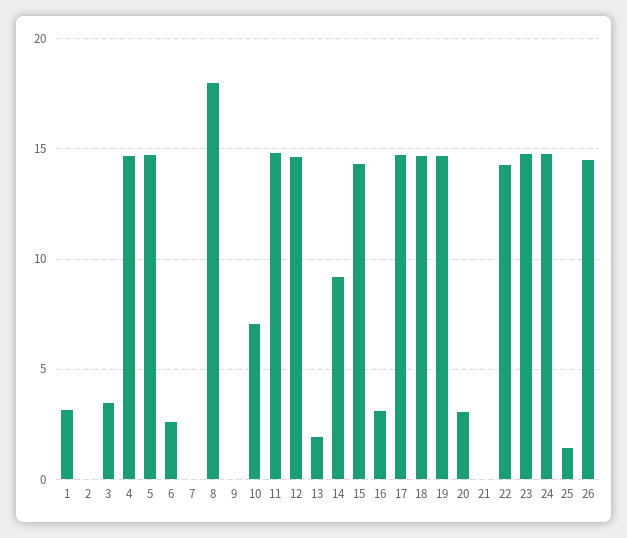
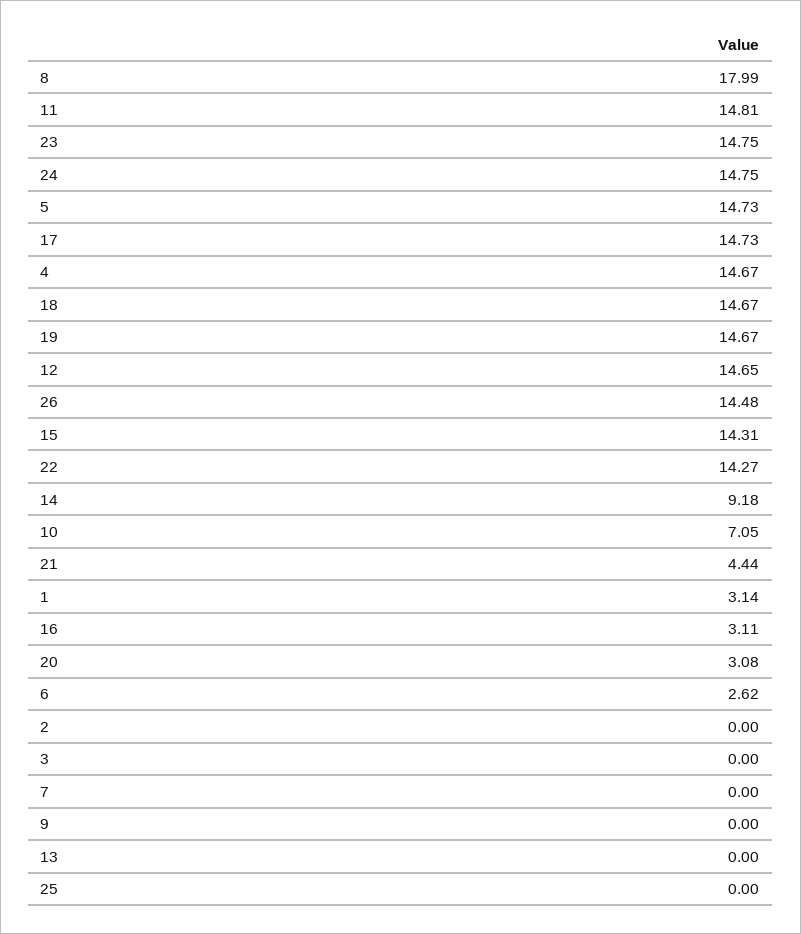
  {
    "1": 3.14,
    "2": 0,
-   "3": 3.5,
+   "3": 0,
    "4": 14.67,
    "5": 14.73,
    "6": 2.62,
    "7": 0,
    "8": 17.99,
    "9": 0,
    "10": 7.05,
    "11": 14.81,
    "12": 14.65,
-   "13": 2,
+   "13": 0,
    "14": 9.18,
    "15": 14.31,
    "16": 3.11,
    "17": 14.73,
    "18": 14.67,
    "19": 14.67,
    "20": 3.08,
-   "21": 0,
+   "21": 4.44,
    "22": 14.27,
    "23": 14.75,
    "24": 14.75,
-   "25": 1.5,
+   "25": 0,
    "26": 14.48
  }

